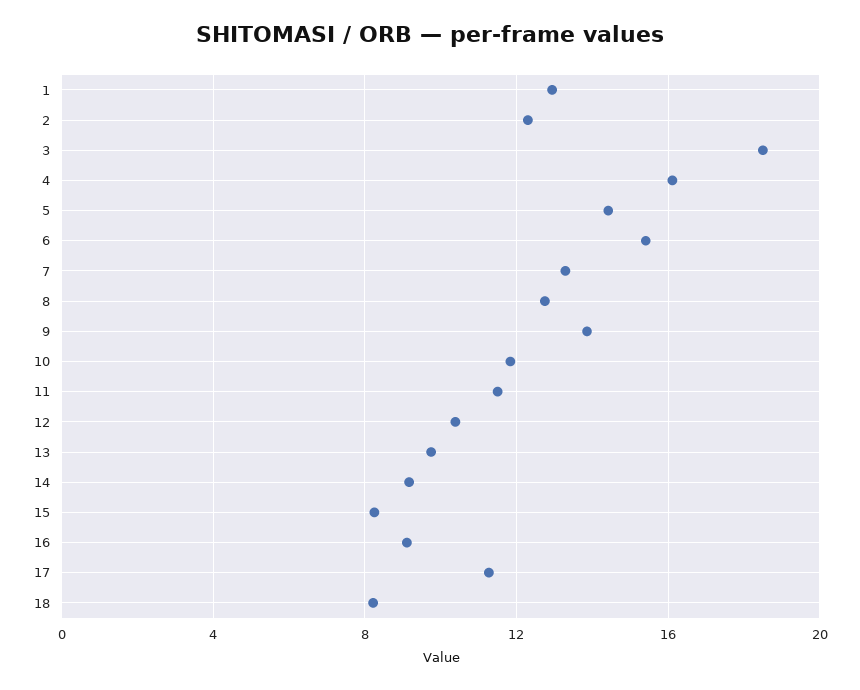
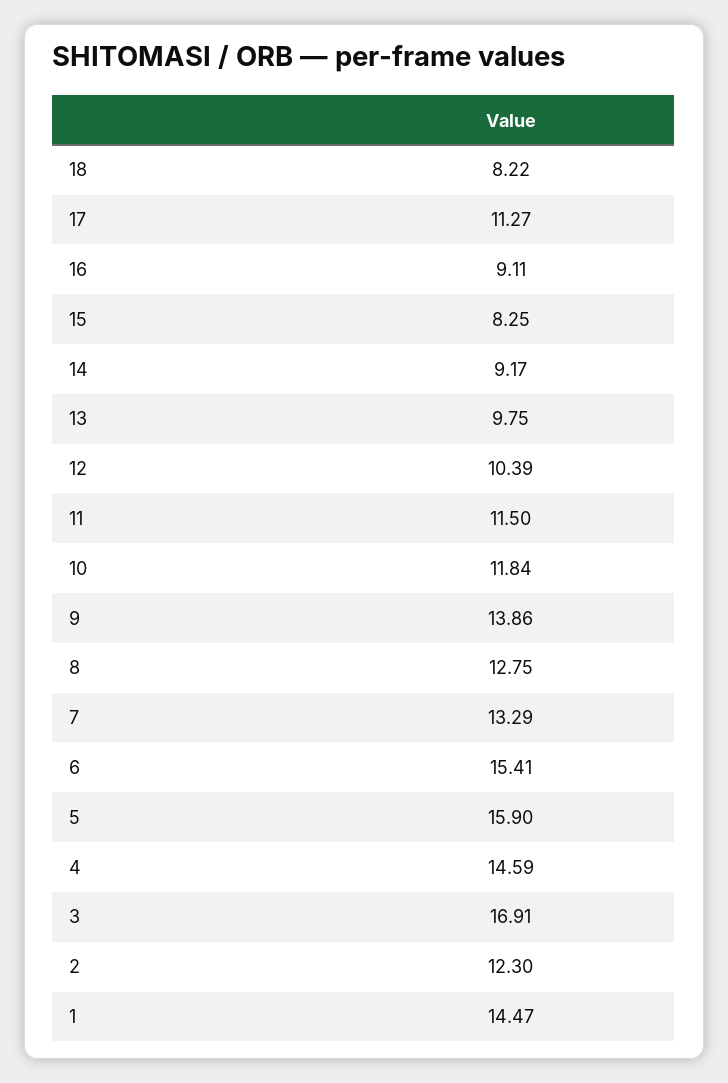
  {
-   "1": 13,
+   "1": 14.47,
    "2": 12.3,
-   "3": 18.5,
+   "3": 16.91,
-   "4": 16,
+   "4": 14.59,
-   "5": 14.5,
+   "5": 15.9,
    "6": 15.41,
    "7": 13.29,
    "8": 12.75,
    "9": 13.86,
    "10": 11.84,
    "11": 11.5,
    "12": 10.39,
    "13": 9.75,
    "14": 9.17,
    "15": 8.25,
    "16": 9.11,
    "17": 11.27,
    "18": 8.22
  }

